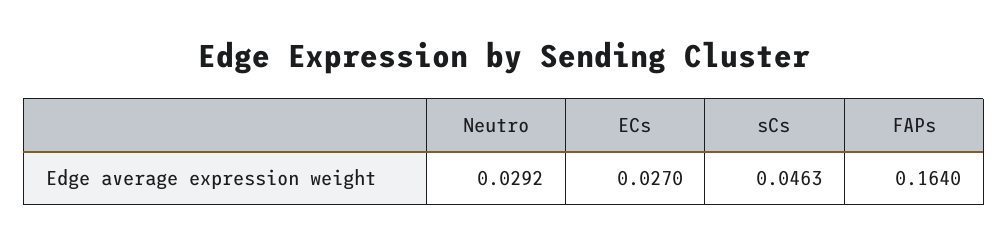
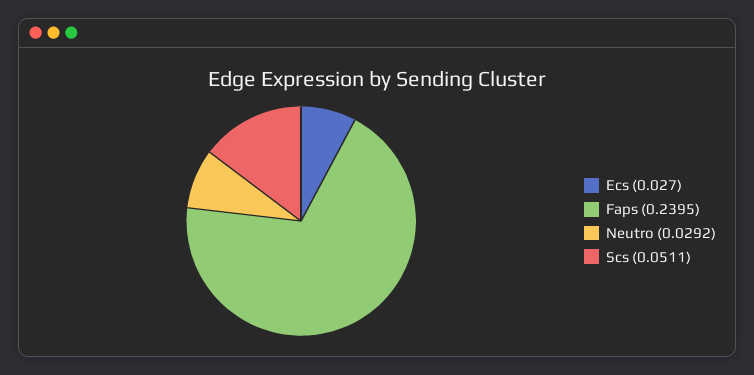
  {
    "Neutro": 0.0292,
    "ECs": 0.027,
-   "sCs": 0.0463,
+   "sCs": 0.0511,
-   "FAPs": 0.164
+   "FAPs": 0.2395
  }

